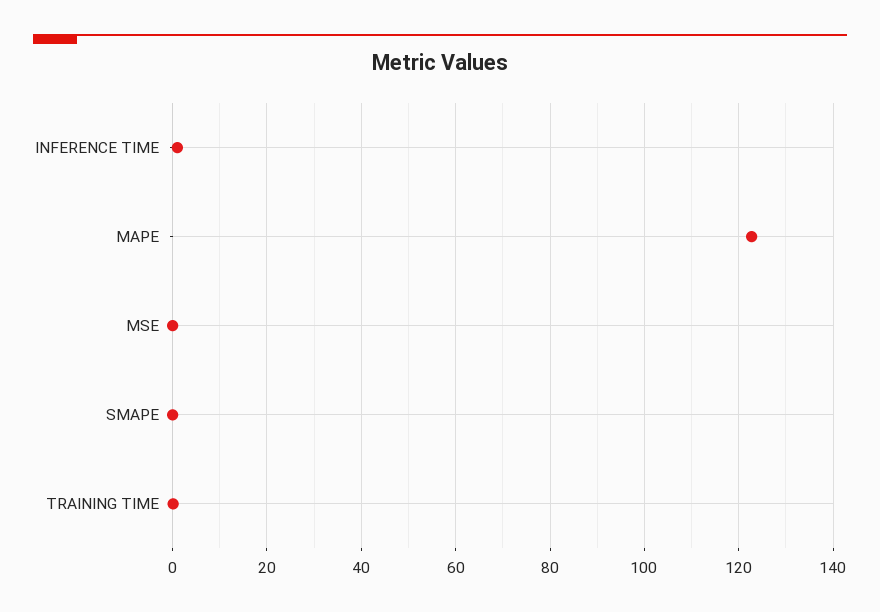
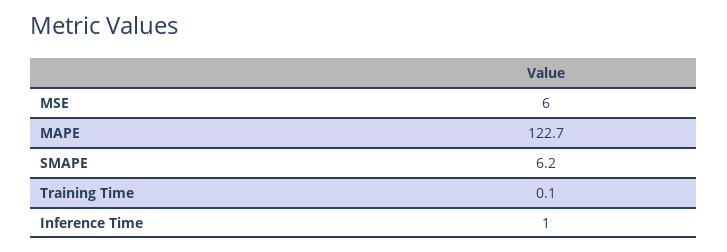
  {
    "INFERENCE TIME": 1,
    "MAPE": 122.7,
-   "MSE": 0,
+   "MSE": 6,
-   "SMAPE": 0,
+   "SMAPE": 6.2,
    "TRAINING TIME": 0.1
  }

